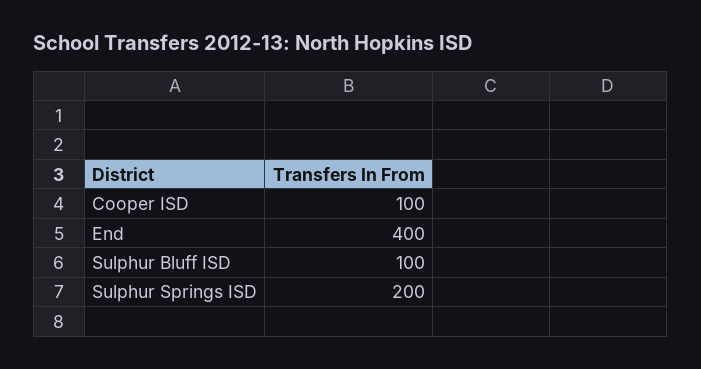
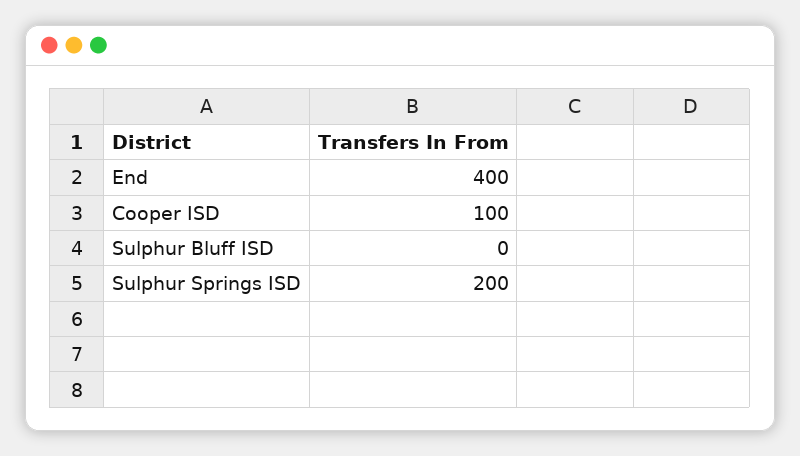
  {
    "Cooper ISD": 100,
    "End": 400,
-   "Sulphur Bluff ISD": 100,
+   "Sulphur Bluff ISD": 0,
    "Sulphur Springs ISD": 200
  }

